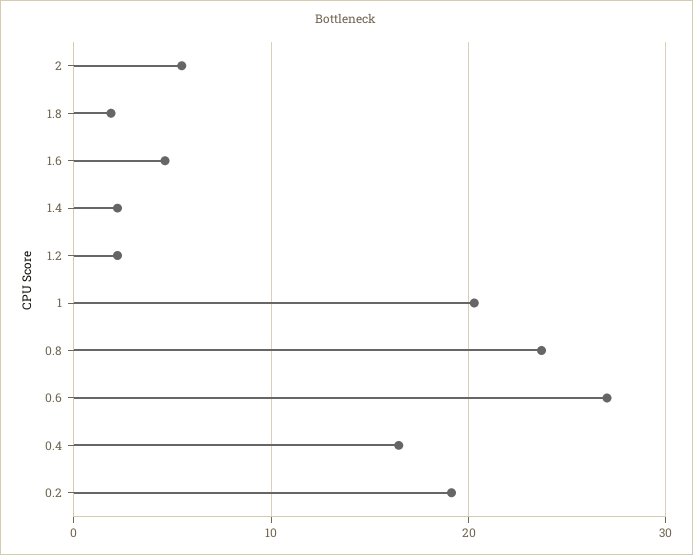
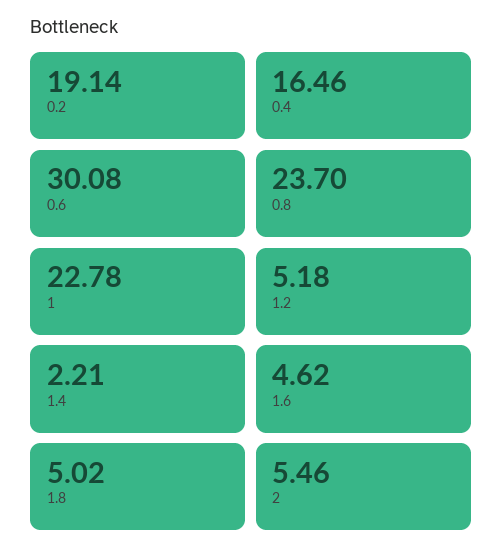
  {
    "2": 5.46,
-   "1.8": 2,
+   "1.8": 5.02,
    "1.6": 4.62,
    "1.4": 2.21,
-   "1.2": 2,
+   "1.2": 5.18,
-   "1": 20,
+   "1": 22.78,
    "0.8": 23.7,
-   "0.6": 27,
+   "0.6": 30.08,
    "0.4": 16.46,
    "0.2": 19.14
  }

